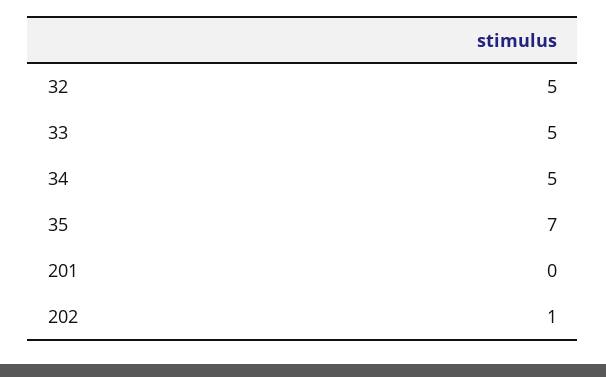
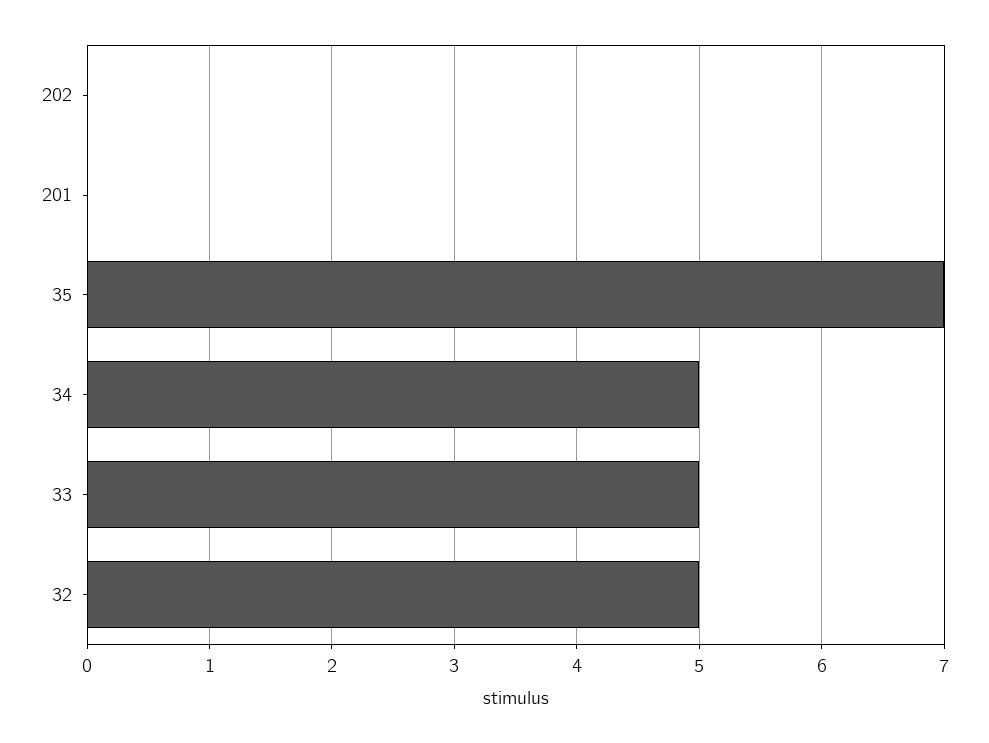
  {
    "32": 5,
    "33": 5,
    "34": 5,
    "35": 7,
    "201": 0,
-   "202": 1
+   "202": 0
  }

